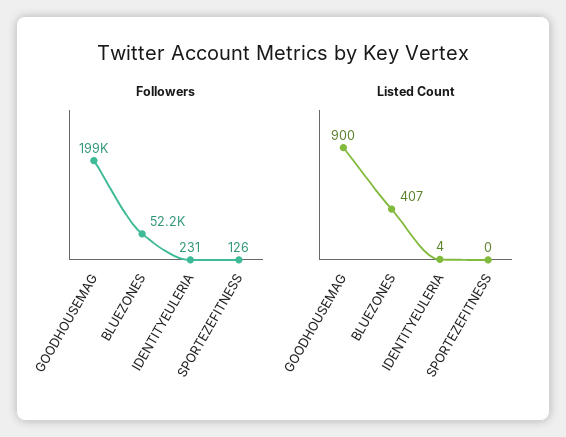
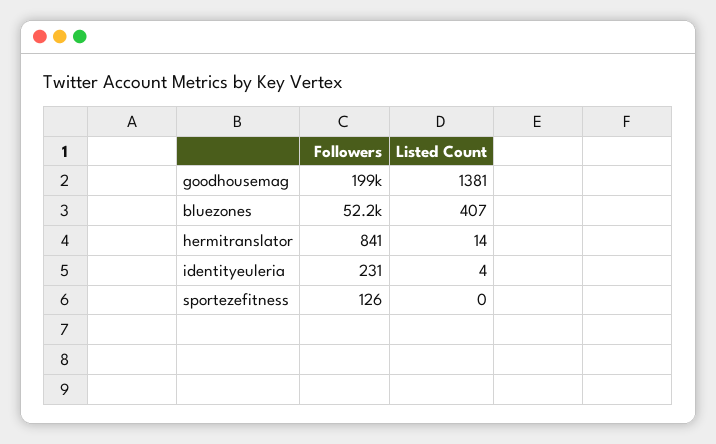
  {
    "Followers": {
      "GOODHOUSEMAG": 199000,
      "BLUEZONES": 52200,
      "IDENTITYEULERIA": 231,
-     "SPORTEZEFITNESS": 126
+     "SPORTEZEFITNESS": 126,
+     "hermitranslator": 841
    },
    "Listed Count": {
-     "GOODHOUSEMAG": 900,
+     "GOODHOUSEMAG": 1381,
      "BLUEZONES": 407,
      "IDENTITYEULERIA": 4,
-     "SPORTEZEFITNESS": 0
+     "SPORTEZEFITNESS": 0,
+     "hermitranslator": 14
    }
  }

